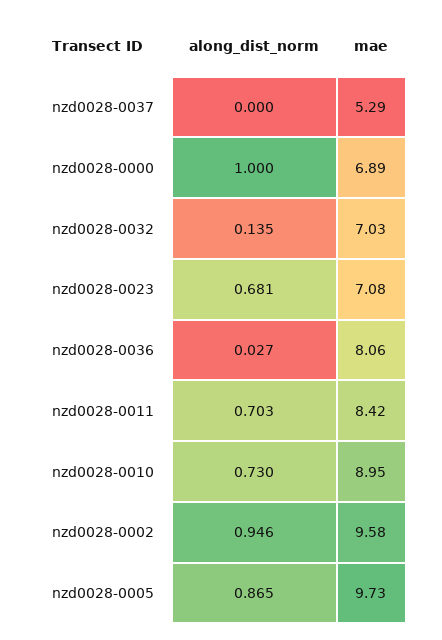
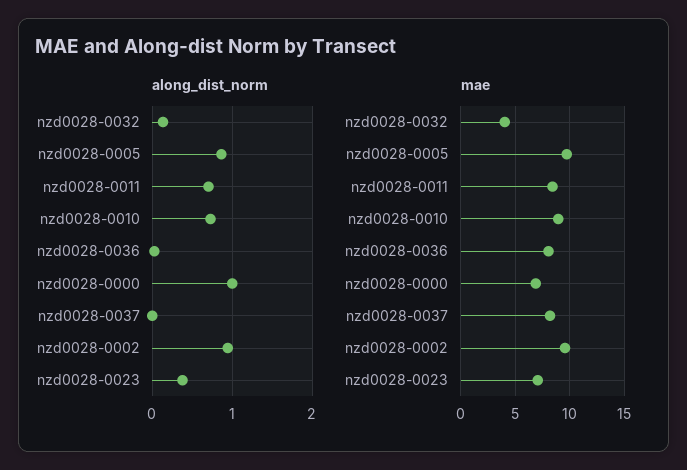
  {
    "along_dist_norm": {
      "nzd0028-0037": 0,
      "nzd0028-0000": 1,
      "nzd0028-0032": 0.135,
-     "nzd0028-0023": 0.681,
+     "nzd0028-0023": 0.4,
      "nzd0028-0036": 0.027,
      "nzd0028-0011": 0.703,
      "nzd0028-0010": 0.73,
      "nzd0028-0002": 0.946,
      "nzd0028-0005": 0.865
    },
    "mae": {
-     "nzd0028-0037": 5.29,
+     "nzd0028-0037": 8,
      "nzd0028-0000": 6.89,
-     "nzd0028-0032": 7.03,
+     "nzd0028-0032": 4,
      "nzd0028-0023": 7.08,
      "nzd0028-0036": 8.06,
      "nzd0028-0011": 8.42,
      "nzd0028-0010": 8.95,
      "nzd0028-0002": 9.58,
      "nzd0028-0005": 9.73
    }
  }

